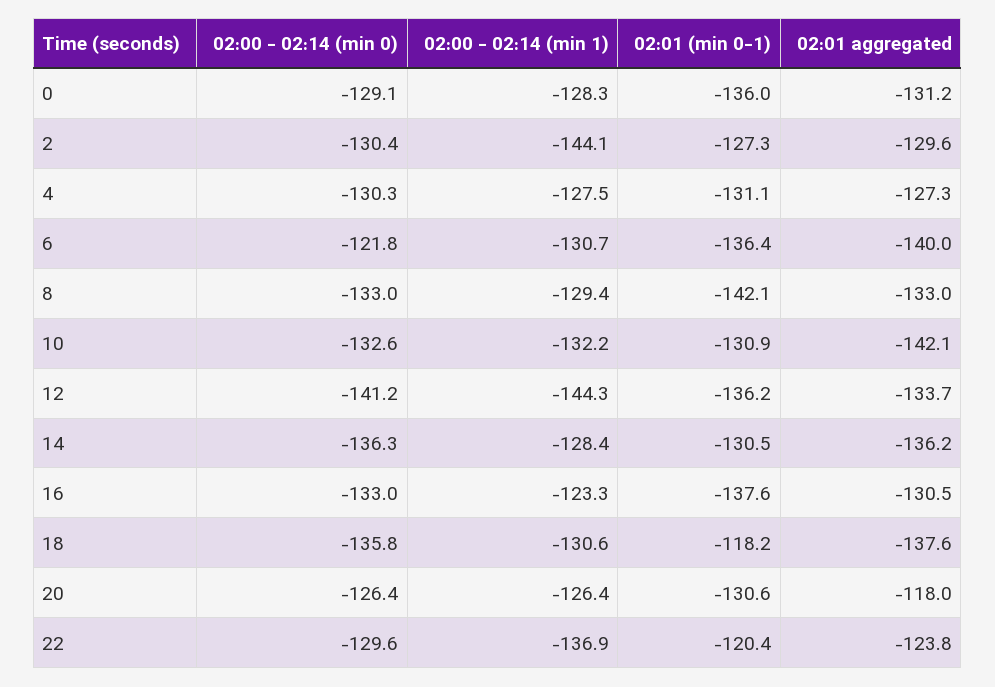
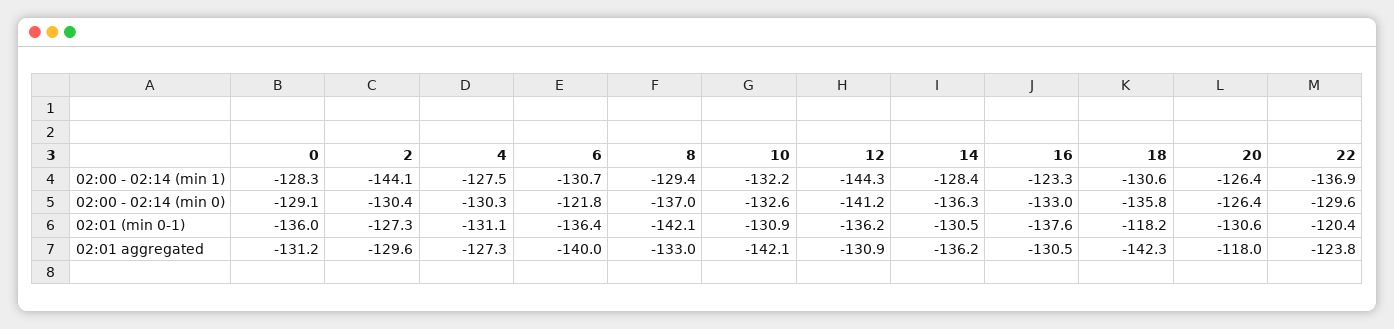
  {
    "02:00 - 02:14 (min 0)": {
      "0": -129.1,
      "2": -130.4,
      "4": -130.3,
      "6": -121.8,
-     "8": -133,
+     "8": -137,
      "10": -132.6,
      "12": -141.2,
      "14": -136.3,
      "16": -133,
      "18": -135.8,
      "20": -126.4,
      "22": -129.6
    },
    "02:00 - 02:14 (min 1)": {
      "0": -128.3,
      "2": -144.1,
      "4": -127.5,
      "6": -130.7,
      "8": -129.4,
      "10": -132.2,
      "12": -144.3,
      "14": -128.4,
      "16": -123.3,
      "18": -130.6,
      "20": -126.4,
      "22": -136.9
    },
    "02:01 (min 0-1)": {
      "0": -136,
      "2": -127.3,
      "4": -131.1,
      "6": -136.4,
      "8": -142.1,
      "10": -130.9,
      "12": -136.2,
      "14": -130.5,
      "16": -137.6,
      "18": -118.2,
      "20": -130.6,
      "22": -120.4
    },
    "02:01 aggregated": {
      "0": -131.2,
      "2": -129.6,
      "4": -127.3,
      "6": -140,
      "8": -133,
      "10": -142.1,
-     "12": -133.7,
+     "12": -130.9,
      "14": -136.2,
      "16": -130.5,
-     "18": -137.6,
+     "18": -142.3,
      "20": -118,
      "22": -123.8
    }
  }

